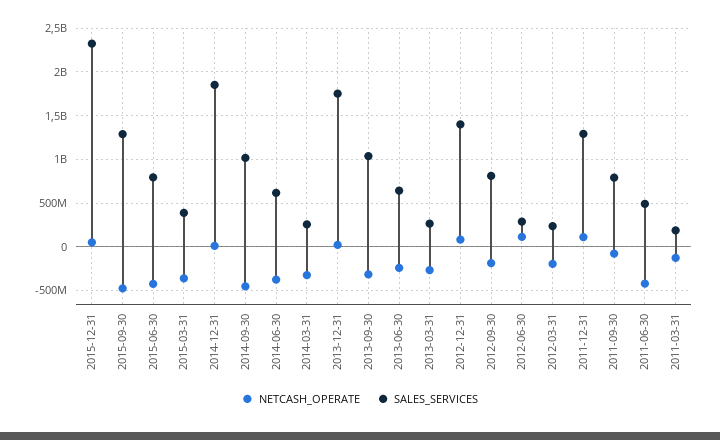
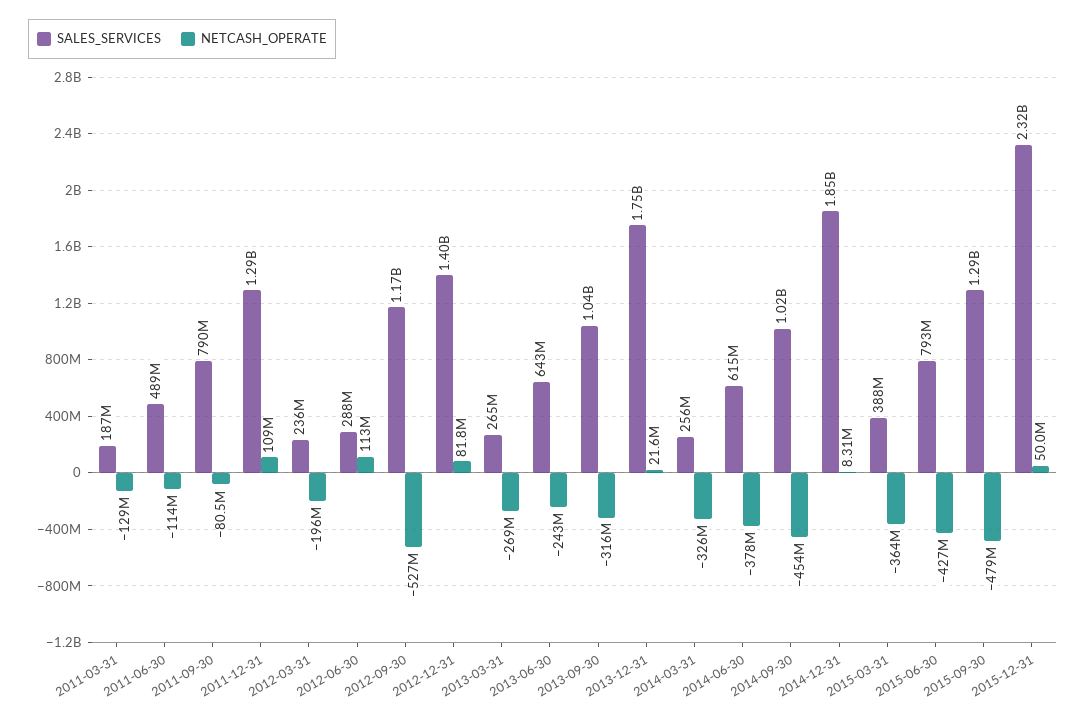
  {
    "NETCASH_OPERATE": {
      "2015-12-31": 50000000,
      "2015-09-30": -479000000,
      "2015-06-30": -427000000,
      "2015-03-31": -364000000,
      "2014-12-31": 8310000,
      "2014-09-30": -454000000,
      "2014-06-30": -378000000,
      "2014-03-31": -326000000,
      "2013-12-31": 21600000,
      "2013-09-30": -316000000,
      "2013-06-30": -243000000,
      "2013-03-31": -269000000,
      "2012-12-31": 81800000,
-     "2012-09-30": -200000000,
+     "2012-09-30": -527000000,
      "2012-06-30": 113000000,
      "2012-03-31": -196000000,
      "2011-12-31": 109000000,
      "2011-09-30": -80500000,
-     "2011-06-30": -400000000,
+     "2011-06-30": -114000000,
      "2011-03-31": -129000000
    },
    "SALES_SERVICES": {
      "2015-12-31": 2320000000,
      "2015-09-30": 1290000000,
      "2015-06-30": 793000000,
      "2015-03-31": 388000000,
      "2014-12-31": 1850000000,
      "2014-09-30": 1020000000,
      "2014-06-30": 615000000,
      "2014-03-31": 256000000,
      "2013-12-31": 1750000000,
      "2013-09-30": 1040000000,
      "2013-06-30": 643000000,
      "2013-03-31": 265000000,
      "2012-12-31": 1400000000,
-     "2012-09-30": 800000000,
+     "2012-09-30": 1170000000,
      "2012-06-30": 288000000,
      "2012-03-31": 236000000,
      "2011-12-31": 1290000000,
      "2011-09-30": 790000000,
      "2011-06-30": 489000000,
      "2011-03-31": 187000000
    }
  }

